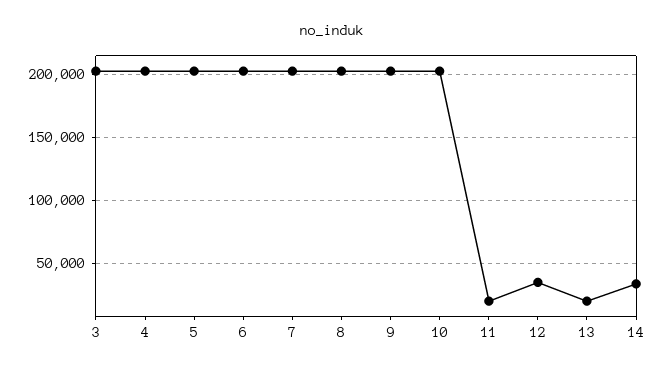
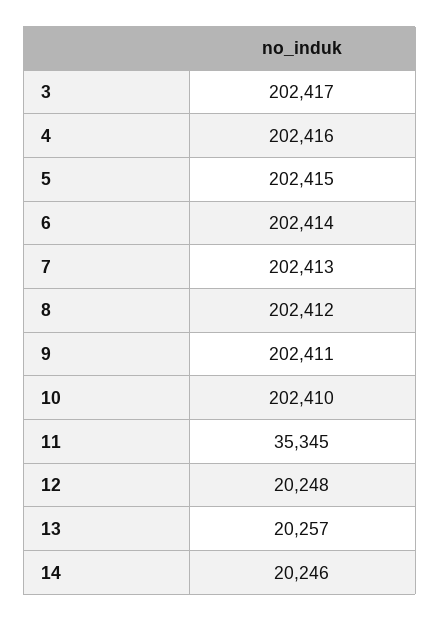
  {
    "3": 202417,
    "4": 202416,
    "5": 202415,
    "6": 202414,
    "7": 202413,
    "8": 202412,
    "9": 202411,
    "10": 202410,
-   "11": 20000,
+   "11": 35345,
-   "12": 35000,
+   "12": 20248,
    "13": 20257,
-   "14": 35000
+   "14": 20246
  }

